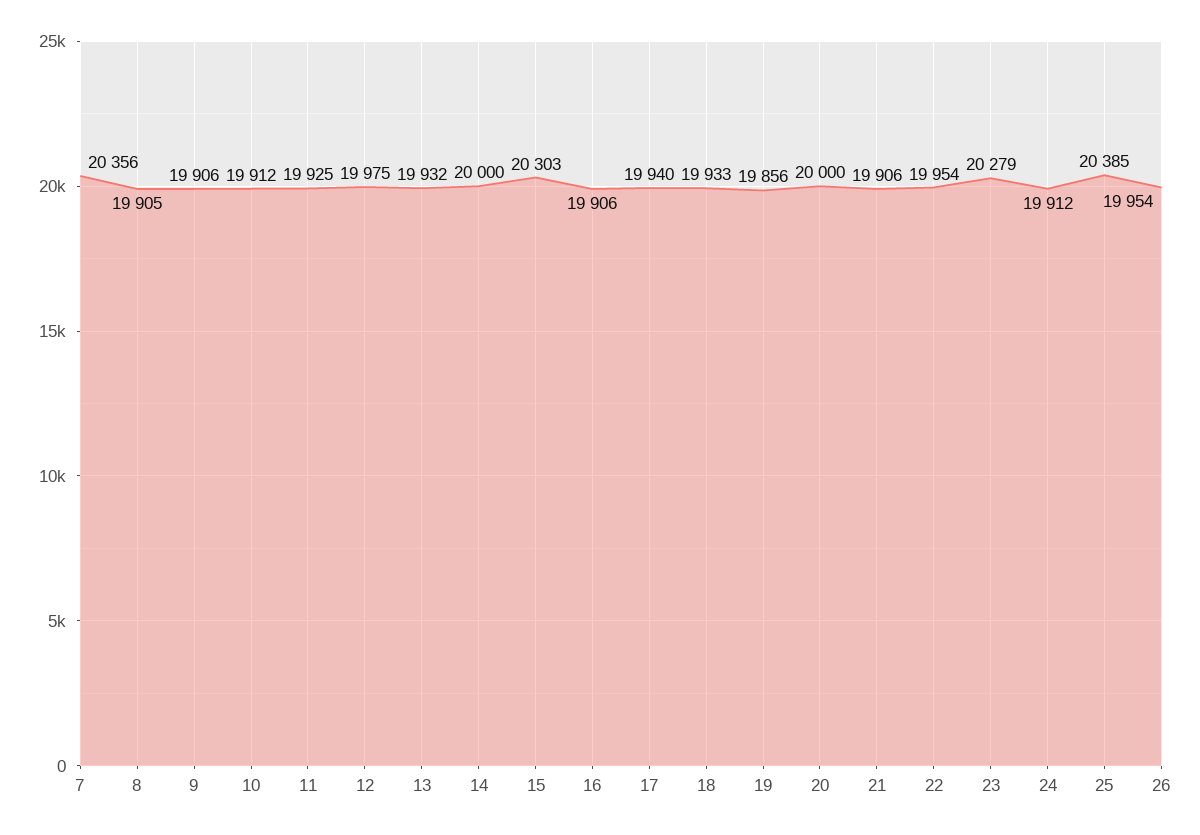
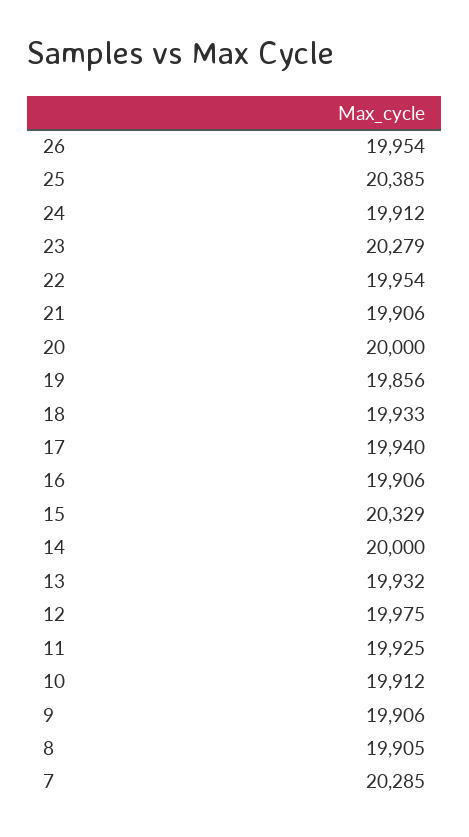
  {
-   "7": 20356,
+   "7": 20285,
    "8": 19905,
    "9": 19906,
    "10": 19912,
    "11": 19925,
    "12": 19975,
    "13": 19932,
    "14": 20000,
-   "15": 20303,
+   "15": 20329,
    "16": 19906,
    "17": 19940,
    "18": 19933,
    "19": 19856,
    "20": 20000,
    "21": 19906,
    "22": 19954,
    "23": 20279,
    "24": 19912,
    "25": 20385,
    "26": 19954
  }

